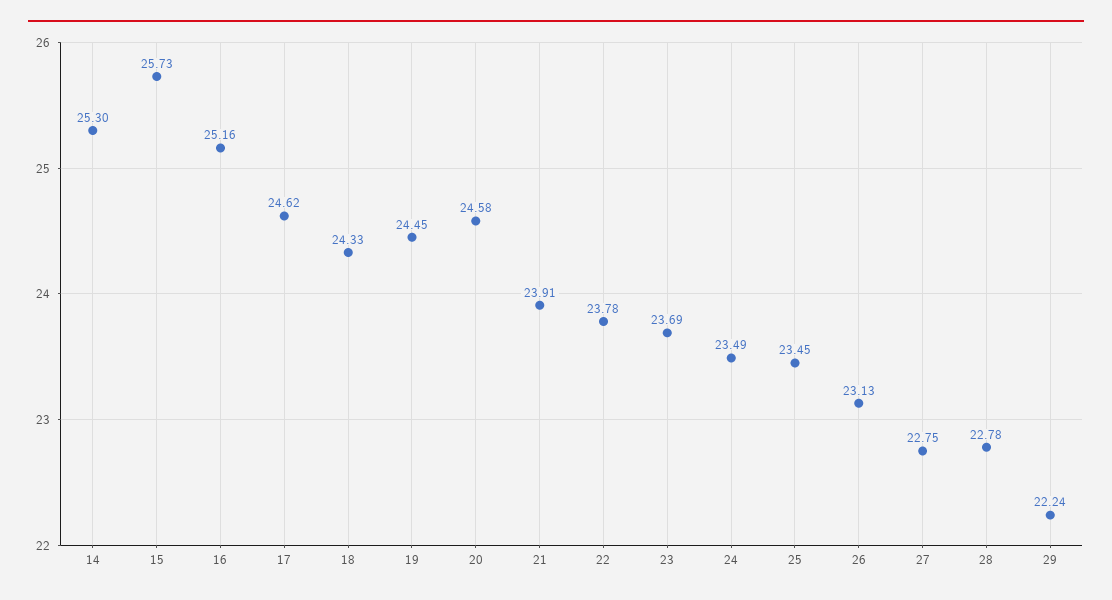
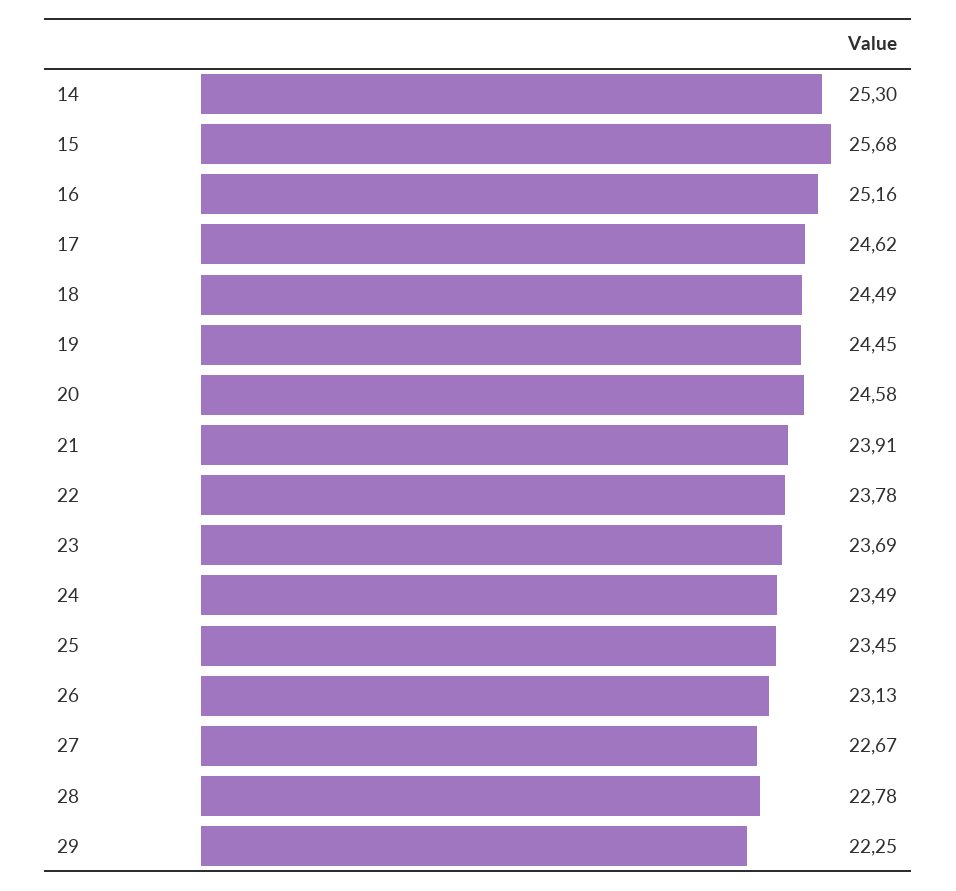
  {
    "14": 25.3,
-   "15": 25.73,
+   "15": 25.68,
    "16": 25.16,
    "17": 24.62,
-   "18": 24.33,
+   "18": 24.49,
    "19": 24.45,
    "20": 24.58,
    "21": 23.91,
    "22": 23.78,
    "23": 23.69,
    "24": 23.49,
    "25": 23.45,
    "26": 23.13,
-   "27": 22.75,
+   "27": 22.67,
    "28": 22.78,
-   "29": 22.24
+   "29": 22.25
  }

